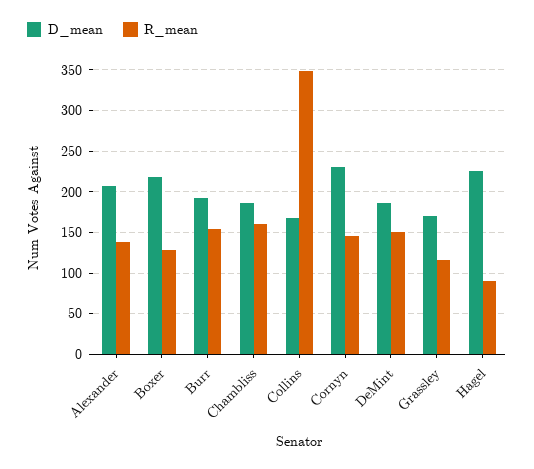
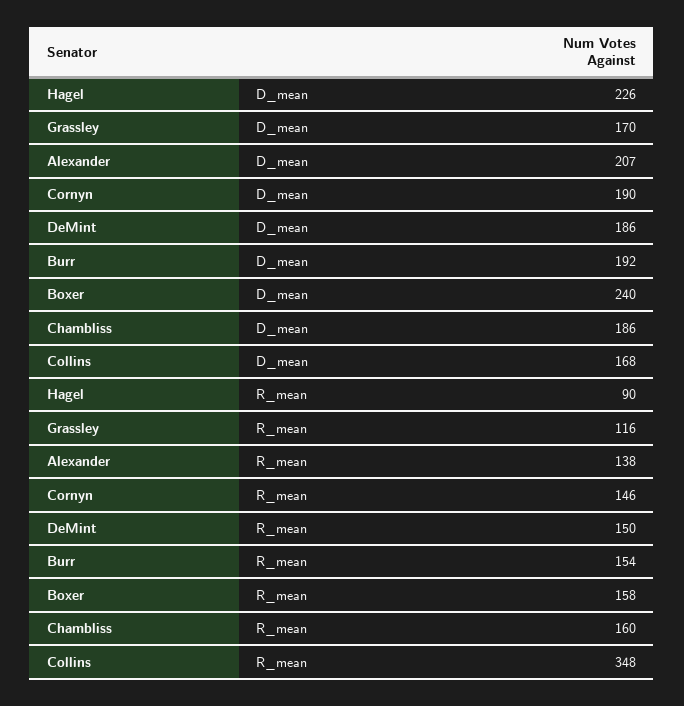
  {
    "D_mean": {
      "Alexander": 207,
-     "Boxer": 220,
+     "Boxer": 240,
      "Burr": 192,
      "Chambliss": 186,
      "Collins": 168,
-     "Cornyn": 230,
+     "Cornyn": 190,
      "DeMint": 186,
      "Grassley": 170,
      "Hagel": 226
    },
    "R_mean": {
      "Alexander": 138,
-     "Boxer": 130,
+     "Boxer": 158,
      "Burr": 154,
      "Chambliss": 160,
      "Collins": 348,
      "Cornyn": 146,
      "DeMint": 150,
      "Grassley": 116,
      "Hagel": 90
    }
  }

